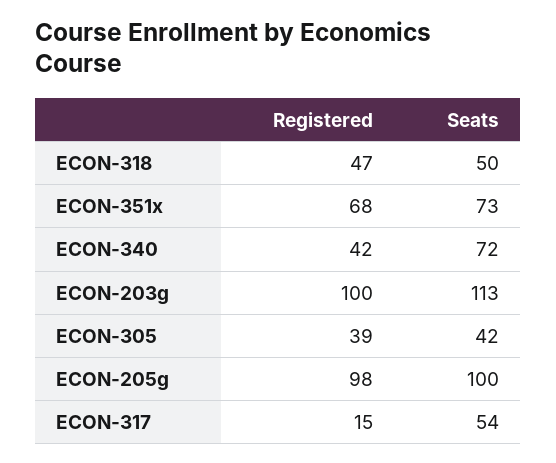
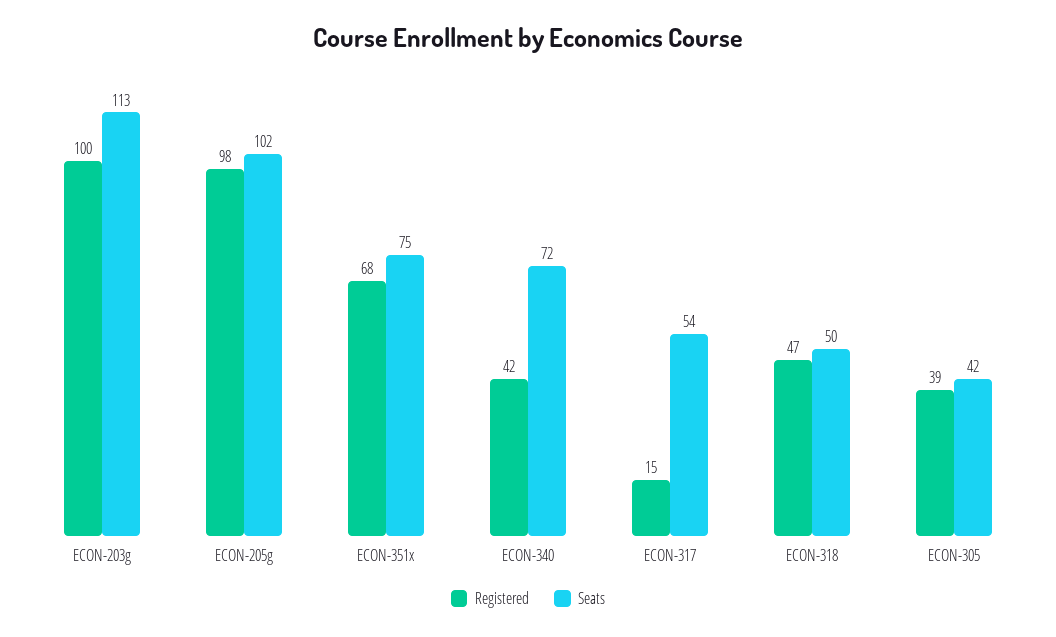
  {
    "Registered": {
      "ECON-318": 47,
      "ECON-351x": 68,
      "ECON-340": 42,
      "ECON-203g": 100,
      "ECON-305": 39,
      "ECON-205g": 98,
      "ECON-317": 15
    },
    "Seats": {
      "ECON-318": 50,
-     "ECON-351x": 73,
+     "ECON-351x": 75,
      "ECON-340": 72,
      "ECON-203g": 113,
      "ECON-305": 42,
-     "ECON-205g": 100,
+     "ECON-205g": 102,
      "ECON-317": 54
    }
  }

